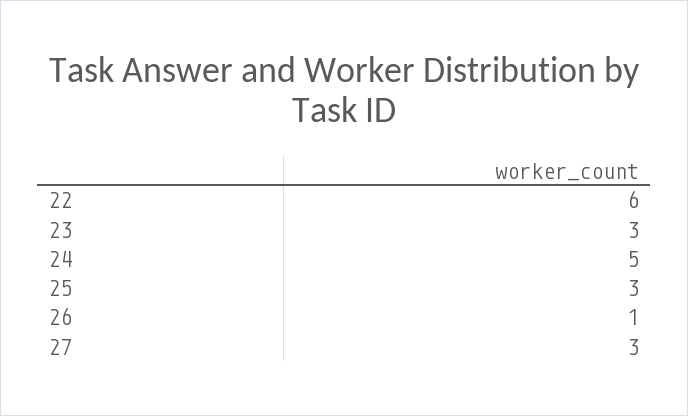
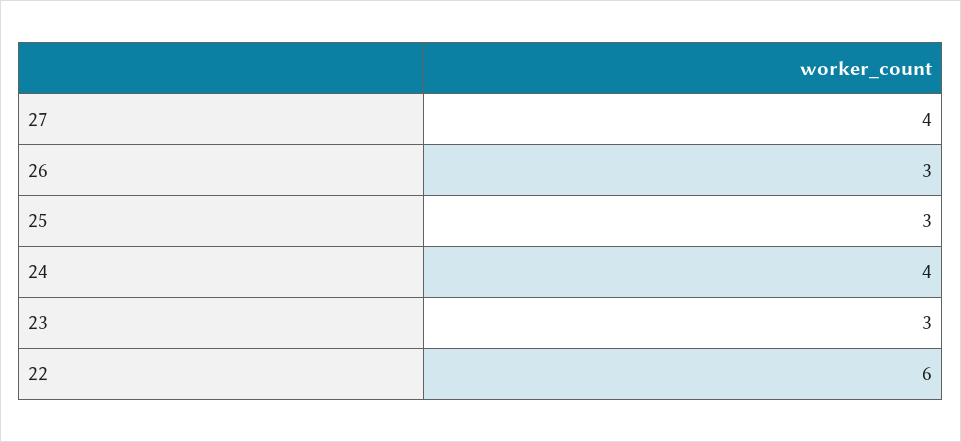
  {
    "22": 6,
    "23": 3,
-   "24": 5,
+   "24": 4,
    "25": 3,
-   "26": 1,
+   "26": 3,
-   "27": 3
+   "27": 4
  }

